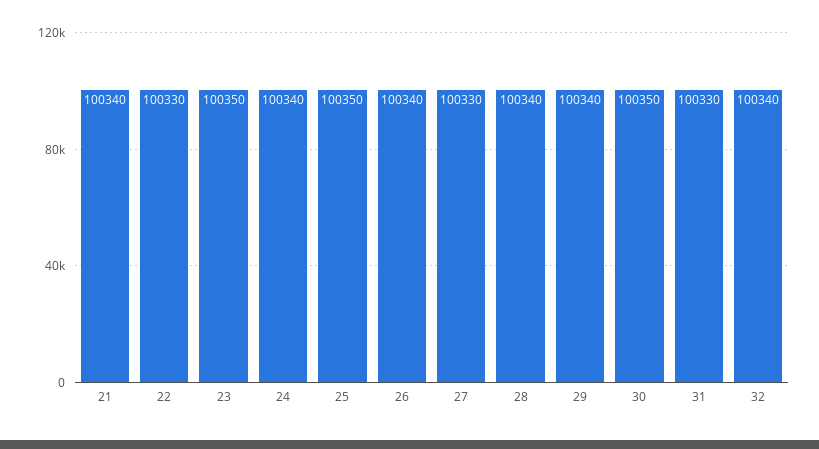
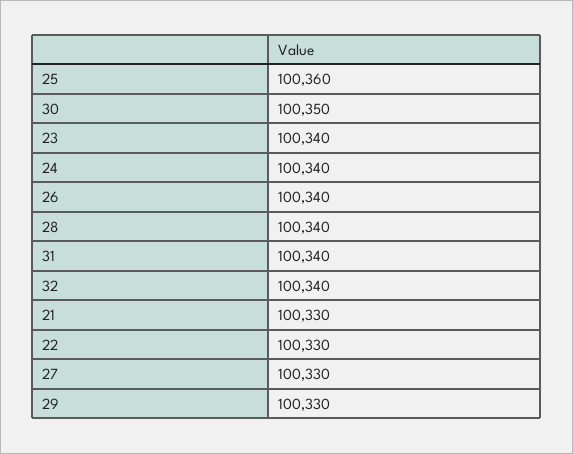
  {
-   "21": 100340,
+   "21": 100330,
    "22": 100330,
-   "23": 100350,
+   "23": 100340,
    "24": 100340,
-   "25": 100350,
+   "25": 100360,
    "26": 100340,
    "27": 100330,
    "28": 100340,
-   "29": 100340,
+   "29": 100330,
    "30": 100350,
-   "31": 100330,
+   "31": 100340,
    "32": 100340
  }

